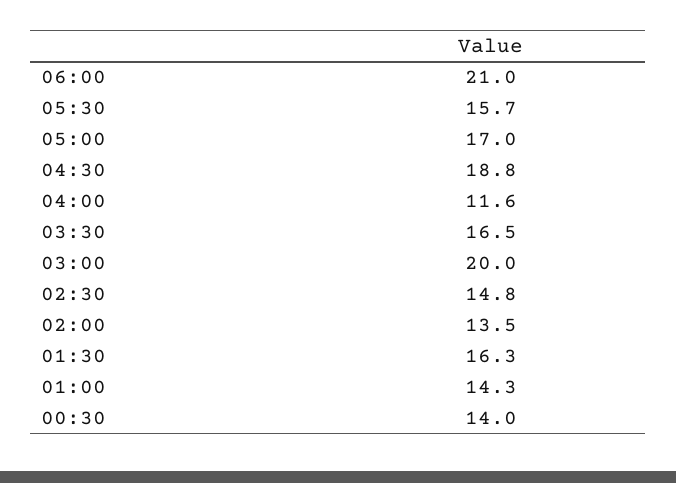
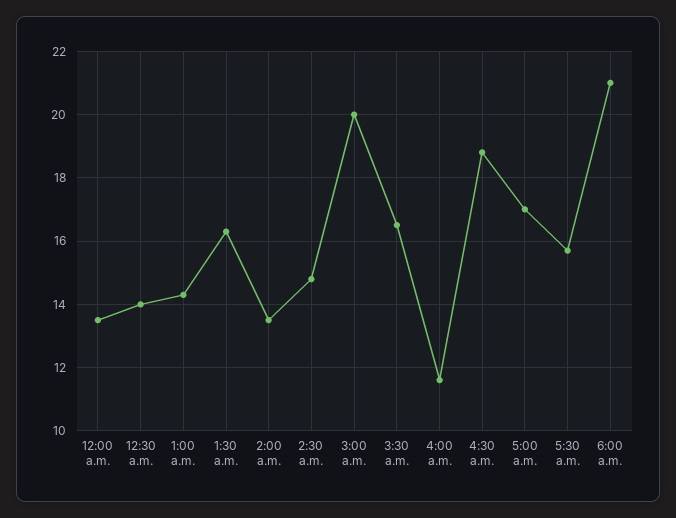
  {
    "06:00": 21,
    "05:30": 15.7,
    "05:00": 17,
    "04:30": 18.8,
    "04:00": 11.6,
    "03:30": 16.5,
    "03:00": 20,
    "02:30": 14.8,
    "02:00": 13.5,
    "01:30": 16.3,
    "01:00": 14.3,
-   "00:30": 14
+   "00:30": 14,
+   "12:00 a.m.": 13.5
  }

